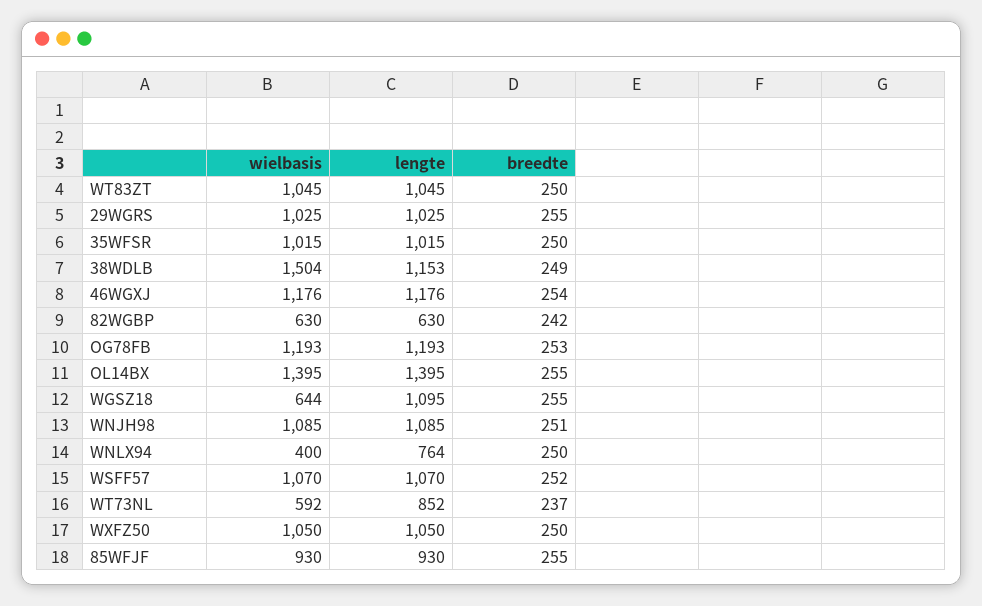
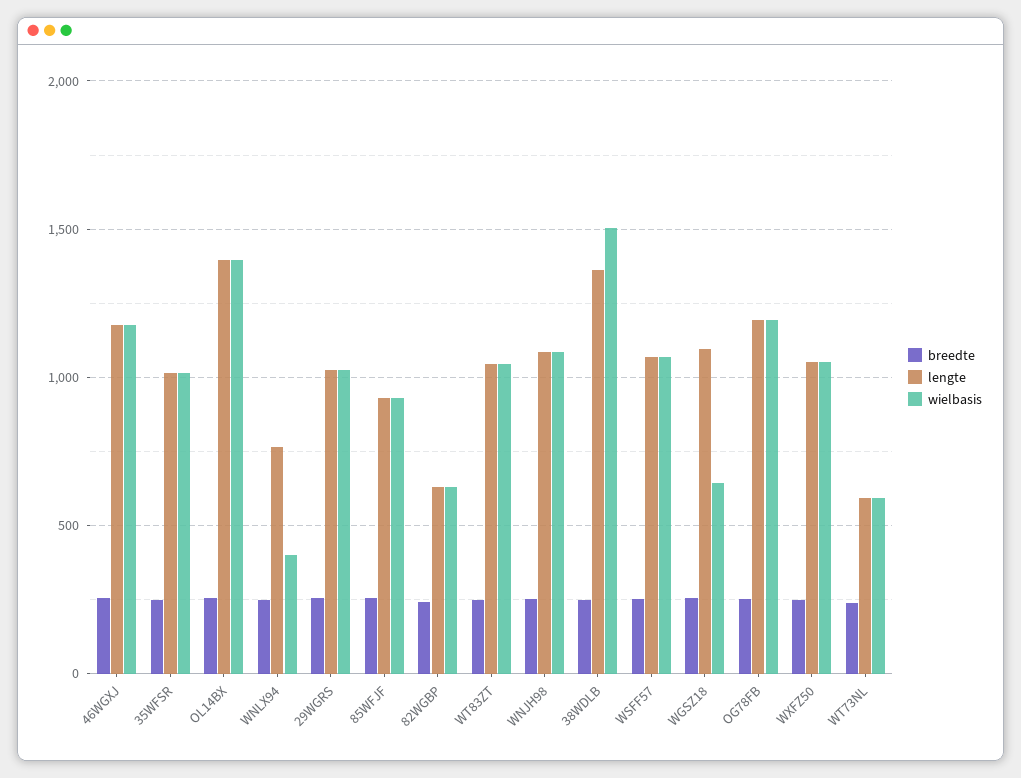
  {
    "wielbasis": {
      "WT83ZT": 1045,
      "29WGRS": 1025,
      "35WFSR": 1015,
      "38WDLB": 1504,
      "46WGXJ": 1176,
      "82WGBP": 630,
      "OG78FB": 1193,
      "OL14BX": 1395,
      "WGSZ18": 644,
      "WNJH98": 1085,
      "WNLX94": 400,
      "WSFF57": 1070,
      "WT73NL": 592,
      "WXFZ50": 1050,
      "85WFJF": 930
    },
    "lengte": {
      "WT83ZT": 1045,
      "29WGRS": 1025,
      "35WFSR": 1015,
-     "38WDLB": 1153,
+     "38WDLB": 1350,
      "46WGXJ": 1176,
      "82WGBP": 630,
      "OG78FB": 1193,
      "OL14BX": 1395,
      "WGSZ18": 1095,
      "WNJH98": 1085,
      "WNLX94": 764,
      "WSFF57": 1070,
-     "WT73NL": 852,
+     "WT73NL": 600,
      "WXFZ50": 1050,
      "85WFJF": 930
    },
    "breedte": {
      "WT83ZT": 250,
      "29WGRS": 255,
      "35WFSR": 250,
      "38WDLB": 249,
      "46WGXJ": 254,
      "82WGBP": 242,
      "OG78FB": 253,
      "OL14BX": 255,
      "WGSZ18": 255,
      "WNJH98": 251,
      "WNLX94": 250,
      "WSFF57": 252,
      "WT73NL": 237,
      "WXFZ50": 250,
      "85WFJF": 255
    }
  }

